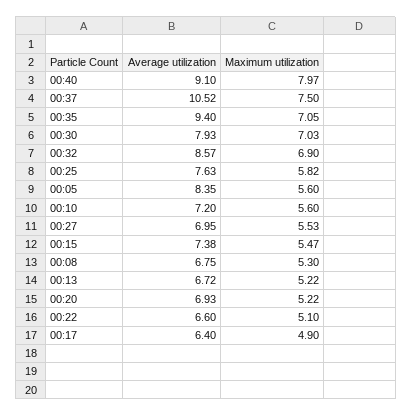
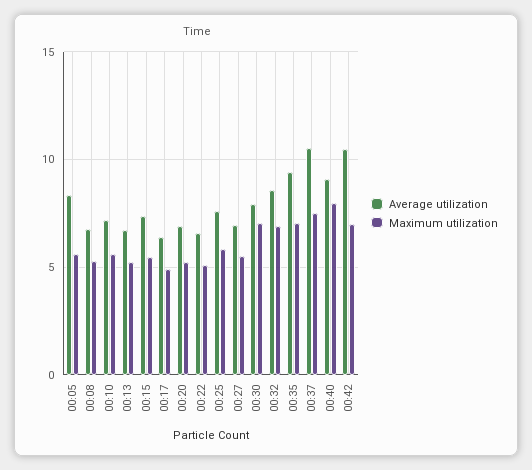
  {
    "Average utilization": {
      "00:40": 9.1,
      "00:37": 10.52,
      "00:35": 9.4,
      "00:30": 7.93,
      "00:32": 8.57,
      "00:25": 7.63,
      "00:05": 8.35,
      "00:10": 7.2,
      "00:27": 6.95,
      "00:15": 7.38,
      "00:08": 6.75,
      "00:13": 6.72,
      "00:20": 6.93,
      "00:22": 6.6,
-     "00:17": 6.4
+     "00:17": 6.4,
+     "00:42": 10.5
    },
    "Maximum utilization": {
      "00:40": 7.97,
      "00:37": 7.5,
      "00:35": 7.05,
      "00:30": 7.03,
      "00:32": 6.9,
      "00:25": 5.82,
      "00:05": 5.6,
      "00:10": 5.6,
      "00:27": 5.53,
      "00:15": 5.47,
      "00:08": 5.3,
      "00:13": 5.22,
      "00:20": 5.22,
      "00:22": 5.1,
-     "00:17": 4.9
+     "00:17": 4.9,
+     "00:42": 7
    }
  }

